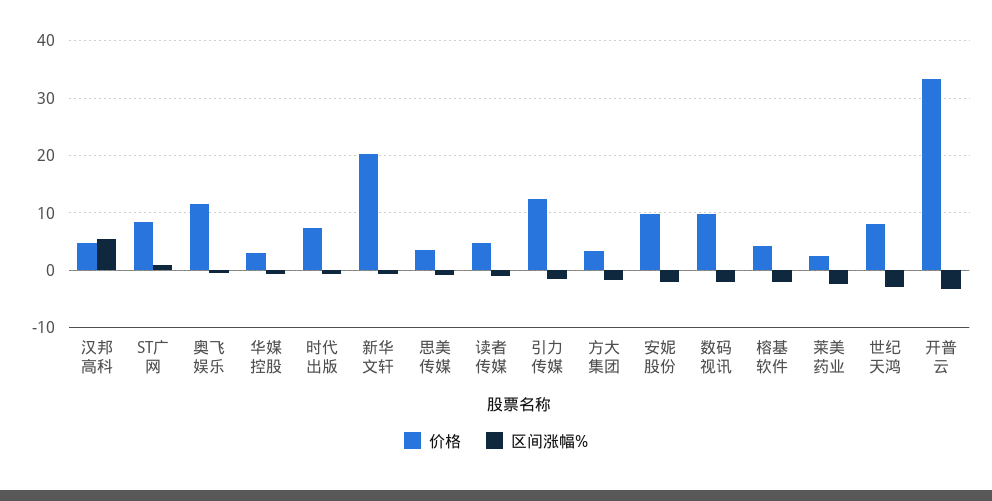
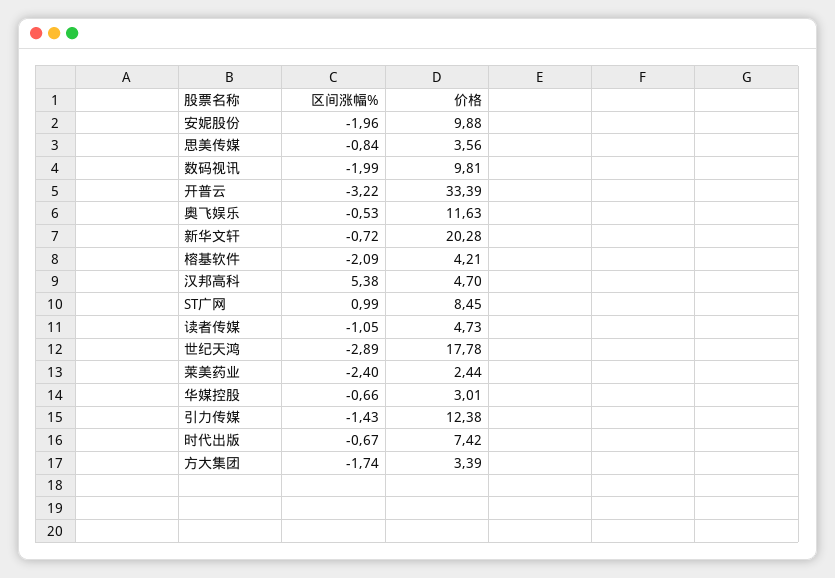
  {
    "价格": {
      "汉邦高科": 4.7,
      "ST广网": 8.45,
      "奥飞娱乐": 11.63,
      "华媒控股": 3.01,
      "时代出版": 7.42,
      "新华文轩": 20.28,
      "思美传媒": 3.56,
      "读者传媒": 4.73,
      "引力传媒": 12.38,
      "方大集团": 3.39,
      "安妮股份": 9.88,
      "数码视讯": 9.81,
      "榕基软件": 4.21,
      "莱美药业": 2.44,
-     "世纪天鸿": 8,
+     "世纪天鸿": 17.78,
      "开普云": 33.39
    },
    "区间涨幅%": {
      "汉邦高科": 5.38,
      "ST广网": 0.99,
      "奥飞娱乐": -0.53,
      "华媒控股": -0.66,
      "时代出版": -0.67,
      "新华文轩": -0.72,
      "思美传媒": -0.84,
      "读者传媒": -1.05,
      "引力传媒": -1.43,
      "方大集团": -1.74,
      "安妮股份": -1.96,
      "数码视讯": -1.99,
      "榕基软件": -2.09,
      "莱美药业": -2.4,
      "世纪天鸿": -2.89,
      "开普云": -3.22
    }
  }

